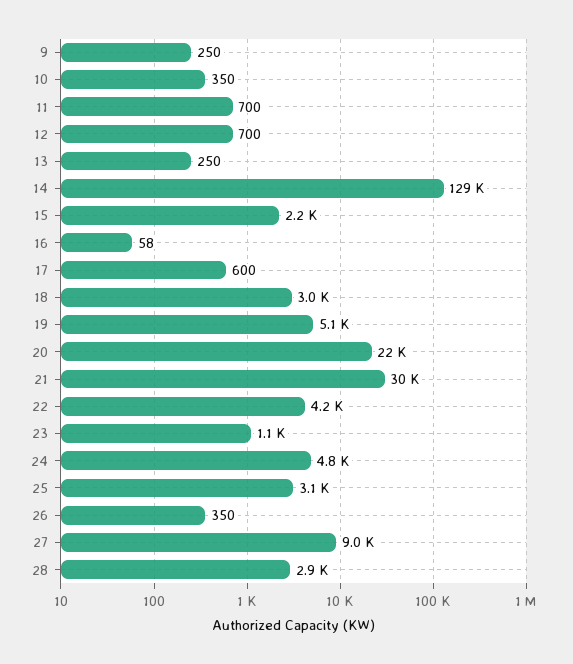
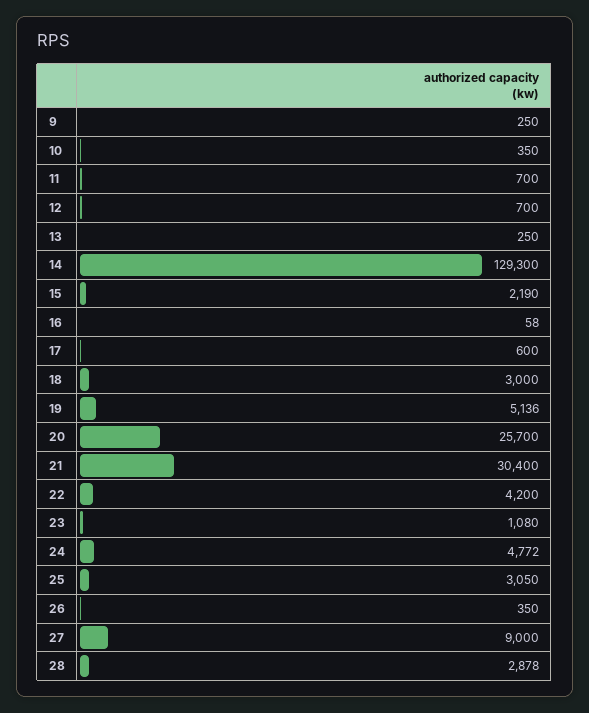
  {
    "9": 250,
    "10": 350,
    "11": 700,
    "12": 700,
    "13": 250,
    "14": 129300,
    "15": 2190,
    "16": 58,
    "17": 600,
    "18": 3000,
    "19": 5136,
-   "20": 22000,
+   "20": 25700,
    "21": 30400,
    "22": 4200,
    "23": 1080,
    "24": 4772,
    "25": 3050,
    "26": 350,
    "27": 9000,
    "28": 2878
  }

